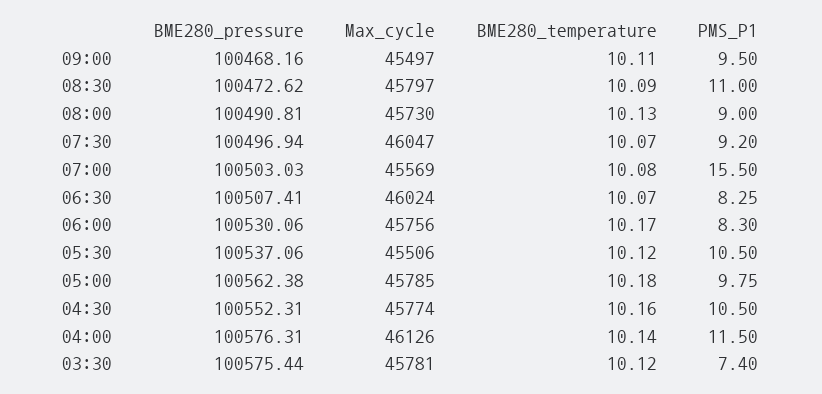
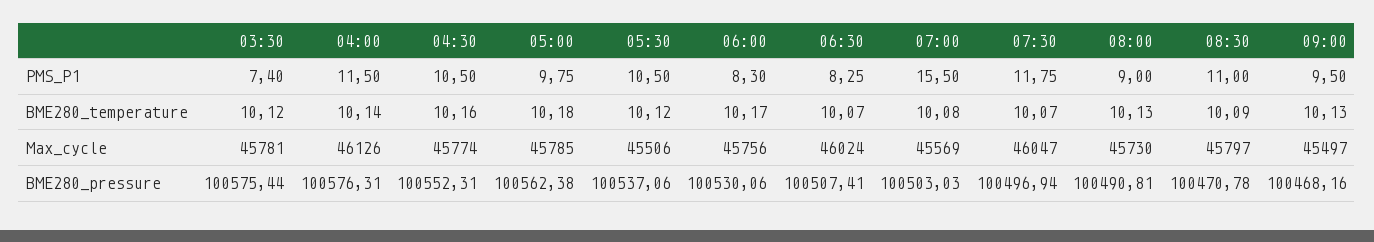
  {
    "BME280_pressure": {
      "09:00": 100468.16,
-     "08:30": 100472.62,
+     "08:30": 100470.78,
      "08:00": 100490.81,
      "07:30": 100496.94,
      "07:00": 100503.03,
      "06:30": 100507.41,
      "06:00": 100530.06,
      "05:30": 100537.06,
      "05:00": 100562.38,
      "04:30": 100552.31,
      "04:00": 100576.31,
      "03:30": 100575.44
    },
    "Max_cycle": {
      "09:00": 45497,
      "08:30": 45797,
      "08:00": 45730,
      "07:30": 46047,
      "07:00": 45569,
      "06:30": 46024,
      "06:00": 45756,
      "05:30": 45506,
      "05:00": 45785,
      "04:30": 45774,
      "04:00": 46126,
      "03:30": 45781
    },
    "BME280_temperature": {
-     "09:00": 10.11,
+     "09:00": 10.13,
      "08:30": 10.09,
      "08:00": 10.13,
      "07:30": 10.07,
      "07:00": 10.08,
      "06:30": 10.07,
      "06:00": 10.17,
      "05:30": 10.12,
      "05:00": 10.18,
      "04:30": 10.16,
      "04:00": 10.14,
      "03:30": 10.12
    },
    "PMS_P1": {
      "09:00": 9.5,
      "08:30": 11,
      "08:00": 9,
-     "07:30": 9.2,
+     "07:30": 11.75,
      "07:00": 15.5,
      "06:30": 8.25,
      "06:00": 8.3,
      "05:30": 10.5,
      "05:00": 9.75,
      "04:30": 10.5,
      "04:00": 11.5,
      "03:30": 7.4
    }
  }

